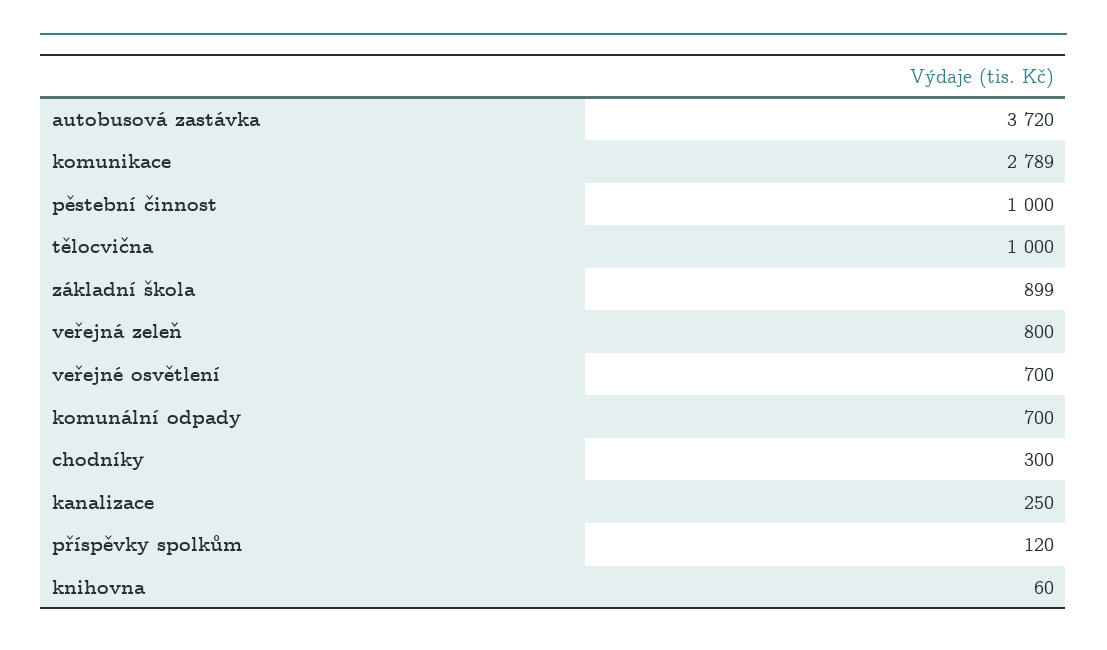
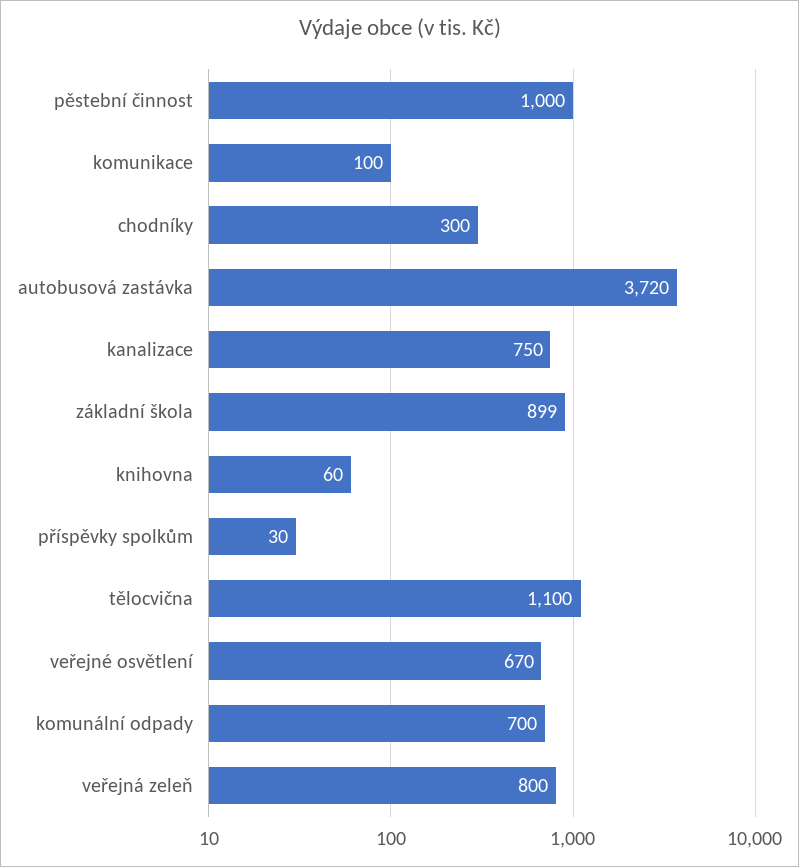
  {
    "autobusová zastávka": 3720,
-   "komunikace": 2789,
+   "komunikace": 100,
    "pěstební činnost": 1000,
-   "tělocvična": 1000,
+   "tělocvična": 1100,
    "základní škola": 899,
    "veřejná zeleň": 800,
-   "veřejné osvětlení": 700,
+   "veřejné osvětlení": 670,
    "komunální odpady": 700,
    "chodníky": 300,
-   "kanalizace": 250,
+   "kanalizace": 750,
-   "příspěvky spolkům": 120,
+   "příspěvky spolkům": 30,
    "knihovna": 60
  }

